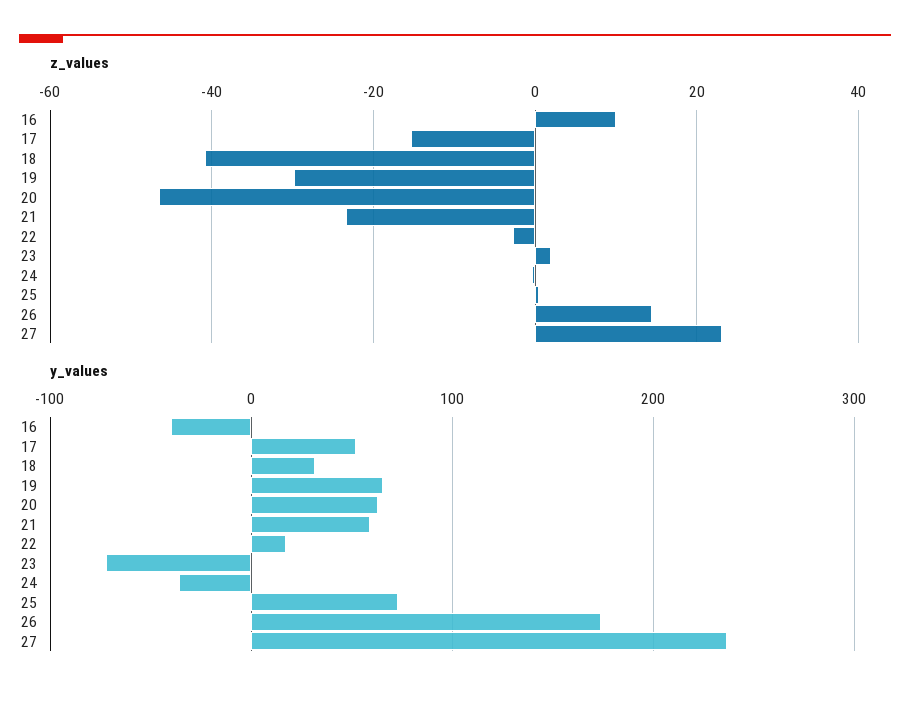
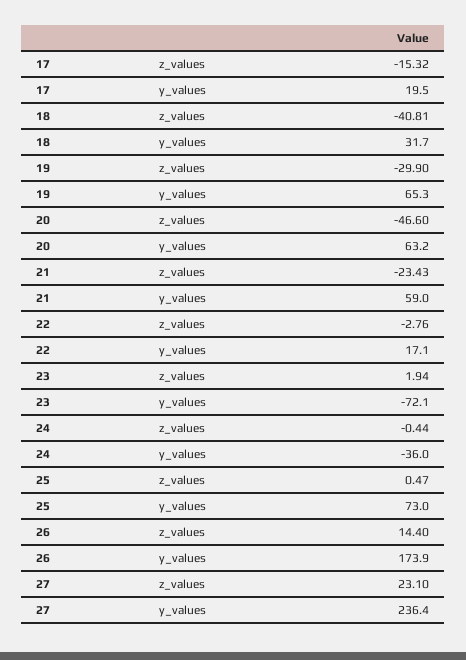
  {
    "z_values": {
-     "16": 10,
      "17": -15.32,
      "18": -40.81,
      "19": -29.9,
      "20": -46.6,
      "21": -23.43,
      "22": -2.76,
      "23": 1.94,
      "24": -0.44,
      "25": 0.47,
      "26": 14.4,
      "27": 23.1
    },
    "y_values": {
-     "16": -40,
-     "17": 50,
+     "17": 19.5,
      "18": 31.7,
      "19": 65.3,
      "20": 63.2,
      "21": 59,
      "22": 17.1,
      "23": -72.1,
      "24": -36,
      "25": 73,
      "26": 173.9,
      "27": 236.4
    }
  }

